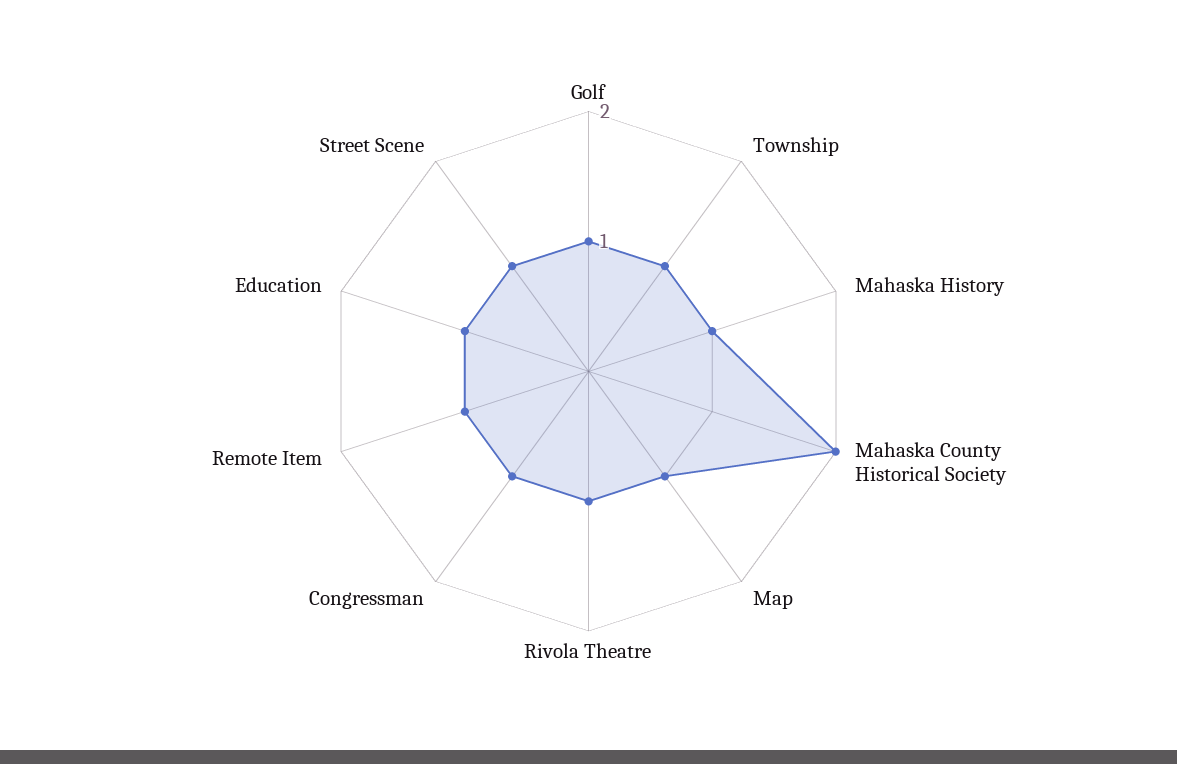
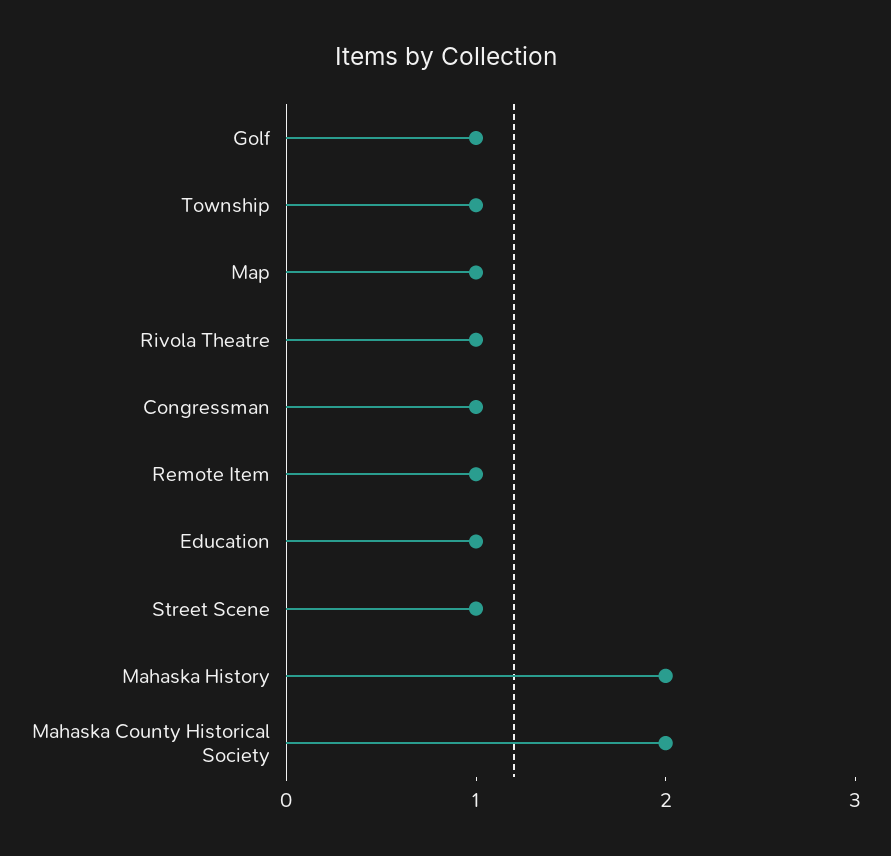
  {
    "Golf": 1,
    "Township": 1,
-   "Mahaska History": 1,
+   "Mahaska History": 2,
    "Mahaska County Historical Society": 2,
    "Map": 1,
    "Rivola Theatre": 1,
    "Congressman": 1,
    "Remote Item": 1,
    "Education": 1,
    "Street Scene": 1
  }

